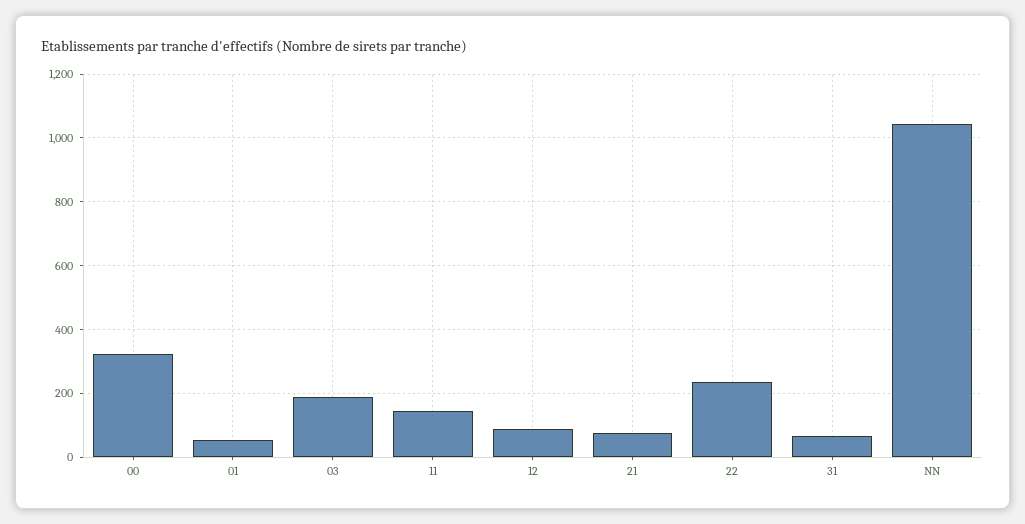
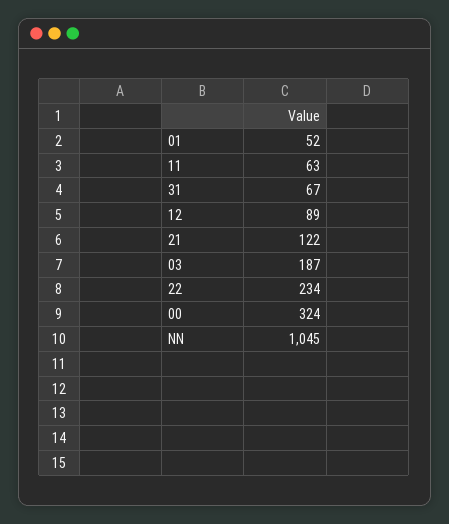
  {
    "00": 324,
    "01": 52,
    "03": 187,
-   "11": 140,
+   "11": 63,
    "12": 89,
-   "21": 80,
+   "21": 122,
    "22": 234,
    "31": 67,
    "NN": 1045
  }

